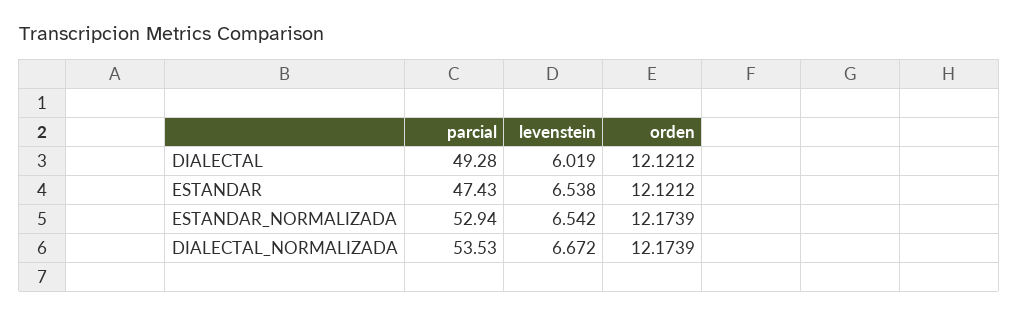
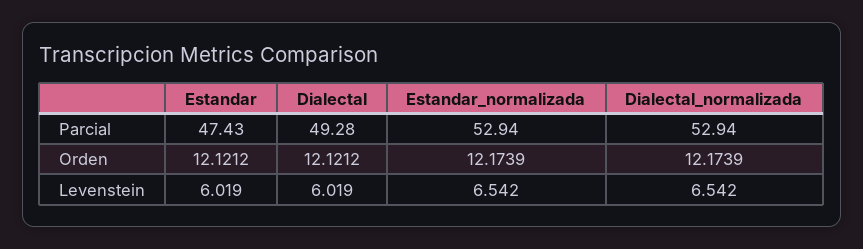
  {
    "parcial": {
      "DIALECTAL": 49.28,
      "ESTANDAR": 47.43,
      "ESTANDAR_NORMALIZADA": 52.94,
-     "DIALECTAL_NORMALIZADA": 53.53
+     "DIALECTAL_NORMALIZADA": 52.94
    },
    "levenstein": {
      "DIALECTAL": 6.019,
-     "ESTANDAR": 6.538,
+     "ESTANDAR": 6.019,
      "ESTANDAR_NORMALIZADA": 6.542,
-     "DIALECTAL_NORMALIZADA": 6.672
+     "DIALECTAL_NORMALIZADA": 6.542
    },
    "orden": {
      "DIALECTAL": 12.1212,
      "ESTANDAR": 12.1212,
      "ESTANDAR_NORMALIZADA": 12.1739,
      "DIALECTAL_NORMALIZADA": 12.1739
    }
  }

